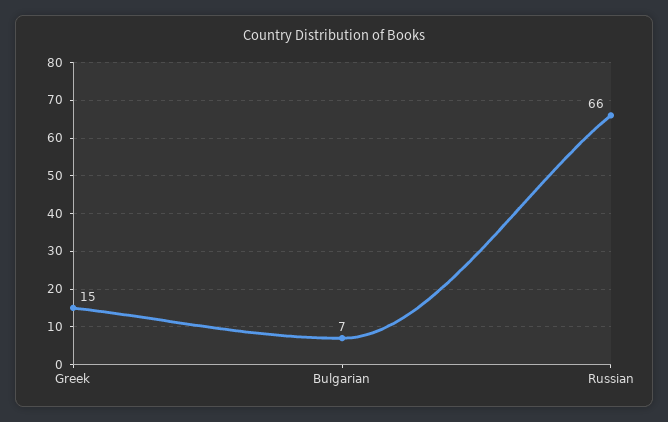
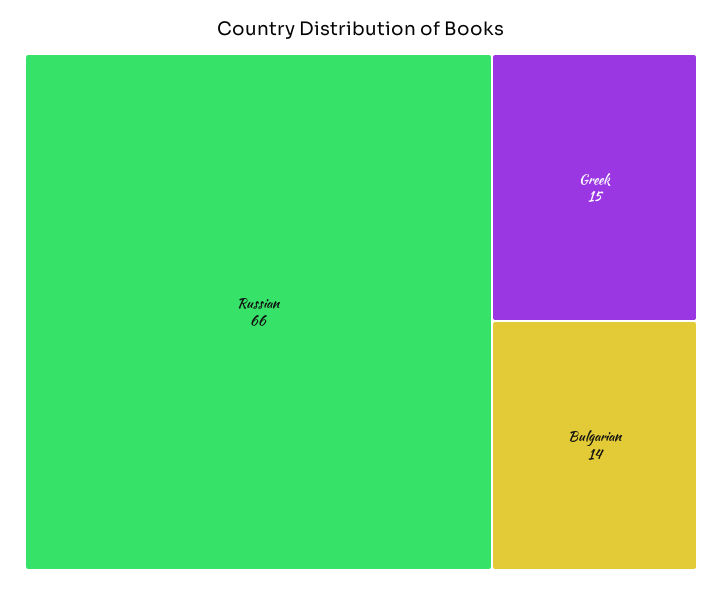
  {
    "Greek": 15,
-   "Bulgarian": 7,
+   "Bulgarian": 14,
    "Russian": 66
  }

